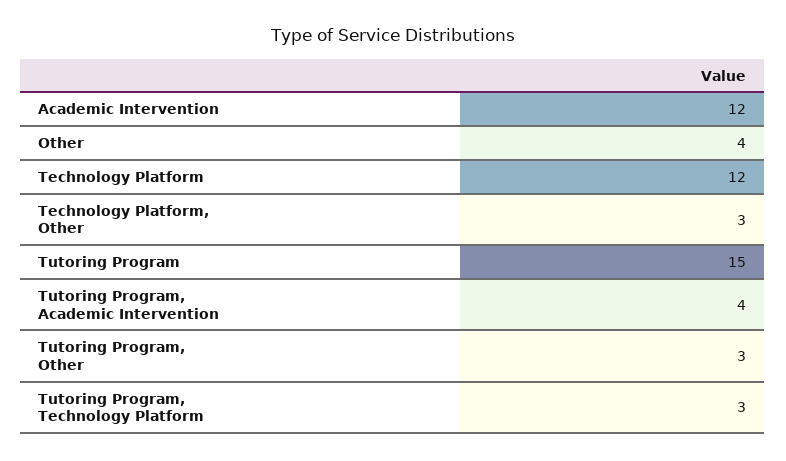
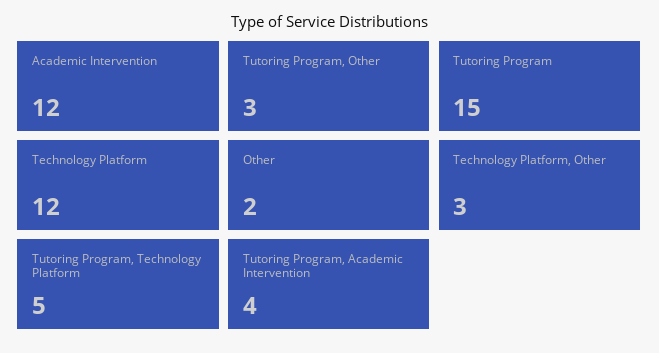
  {
    "Academic Intervention": 12,
-   "Other": 4,
+   "Other": 2,
    "Technology Platform": 12,
    "Technology Platform, Other": 3,
    "Tutoring Program": 15,
    "Tutoring Program, Academic Intervention": 4,
    "Tutoring Program, Other": 3,
-   "Tutoring Program, Technology Platform": 3
+   "Tutoring Program, Technology Platform": 5
  }

